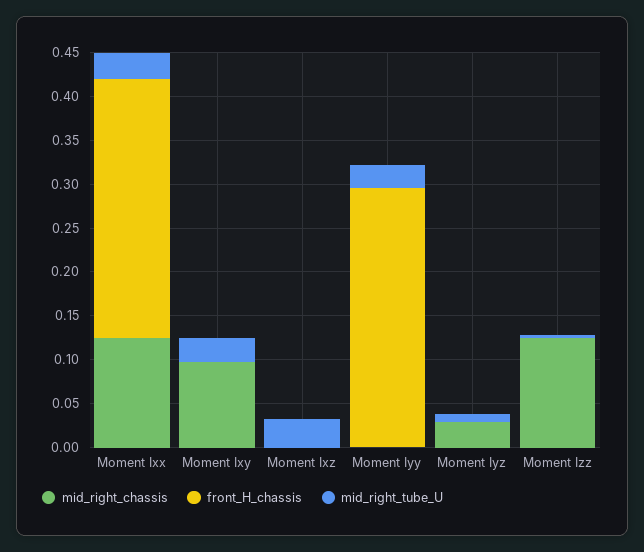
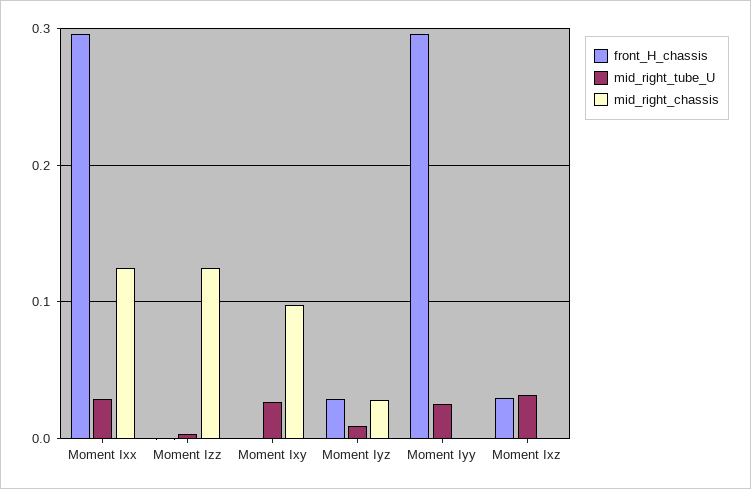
  {
    "mid_right_chassis": {
      "Moment Ixx": 0.12,
      "Moment Ixy": 0.1,
      "Moment Ixz": 0,
      "Moment Iyy": 0,
      "Moment Iyz": 0.03,
      "Moment Izz": 0.12
    },
    "front_H_chassis": {
      "Moment Ixx": 0.3,
      "Moment Ixy": 0,
-     "Moment Ixz": 0,
+     "Moment Ixz": 0.03,
      "Moment Iyy": 0.3,
-     "Moment Iyz": 0,
+     "Moment Iyz": 0.03,
      "Moment Izz": 0
    },
    "mid_right_tube_U": {
      "Moment Ixx": 0.03,
      "Moment Ixy": 0.03,
      "Moment Ixz": 0.03,
      "Moment Iyy": 0.03,
      "Moment Iyz": 0.01,
      "Moment Izz": 0
    }
  }

